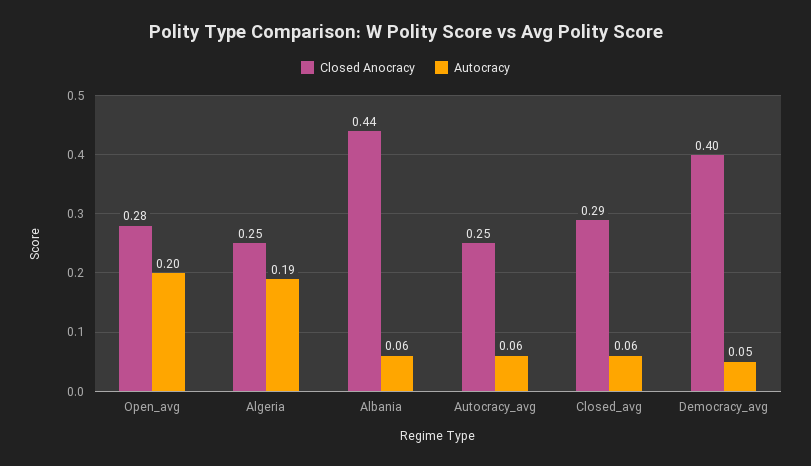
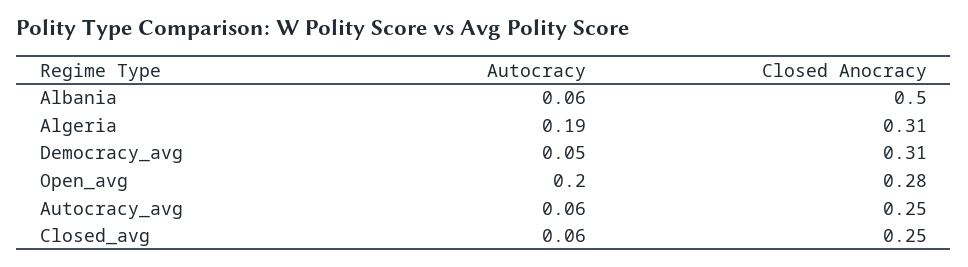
  {
    "Closed Anocracy": {
      "Open_avg": 0.28,
-     "Algeria": 0.25,
+     "Algeria": 0.31,
-     "Albania": 0.44,
+     "Albania": 0.5,
      "Autocracy_avg": 0.25,
-     "Closed_avg": 0.29,
+     "Closed_avg": 0.25,
-     "Democracy_avg": 0.4
+     "Democracy_avg": 0.31
    },
    "Autocracy": {
      "Open_avg": 0.2,
      "Algeria": 0.19,
      "Albania": 0.06,
      "Autocracy_avg": 0.06,
      "Closed_avg": 0.06,
      "Democracy_avg": 0.05
    }
  }

